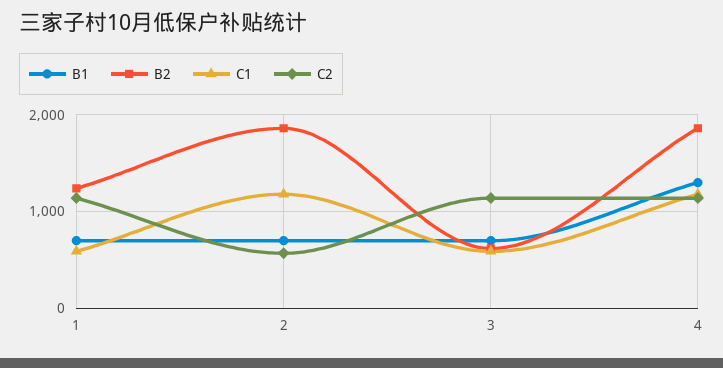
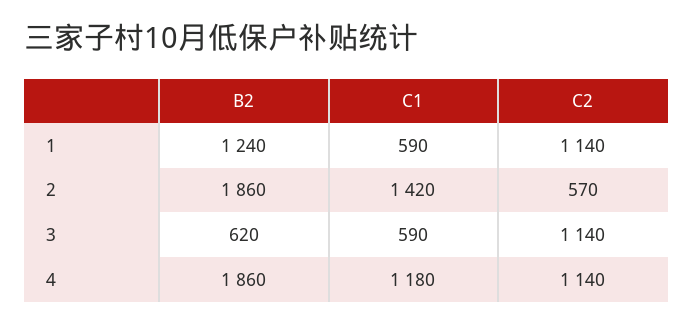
  {
-   "B1": {
-     "1": 700,
-     "2": 700,
-     "3": 700,
-     "4": 1300
-   },
    "B2": {
      "1": 1240,
      "2": 1860,
      "3": 620,
      "4": 1860
    },
    "C1": {
      "1": 590,
-     "2": 1200,
+     "2": 1420,
      "3": 590,
      "4": 1180
    },
    "C2": {
      "1": 1140,
      "2": 570,
      "3": 1140,
      "4": 1140
    }
  }

